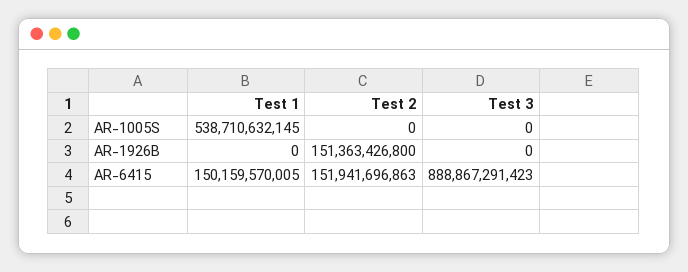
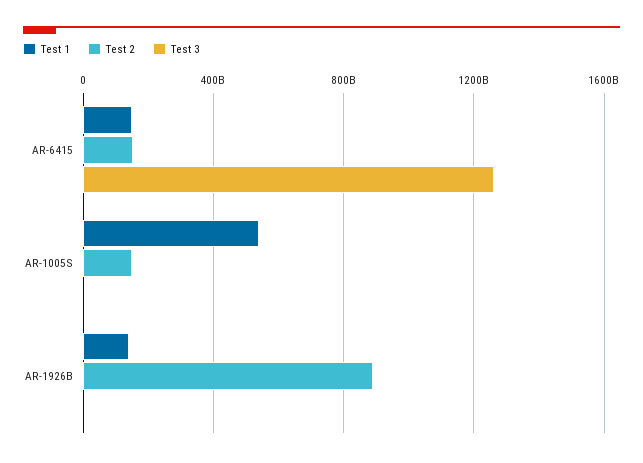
  {
    "Test 1": {
      "AR-1005S": 538710632145,
-     "AR-1926B": 0,
+     "AR-1926B": 150000000000,
      "AR-6415": 150159570005
    },
    "Test 2": {
-     "AR-1005S": 0,
+     "AR-1005S": 150000000000,
-     "AR-1926B": 151363426800,
+     "AR-1926B": 900000000000,
      "AR-6415": 151941696863
    },
    "Test 3": {
      "AR-1005S": 0,
      "AR-1926B": 0,
-     "AR-6415": 888867291423
+     "AR-6415": 1250000000000
    }
  }

